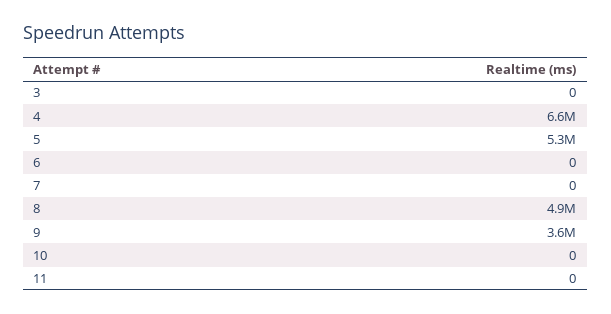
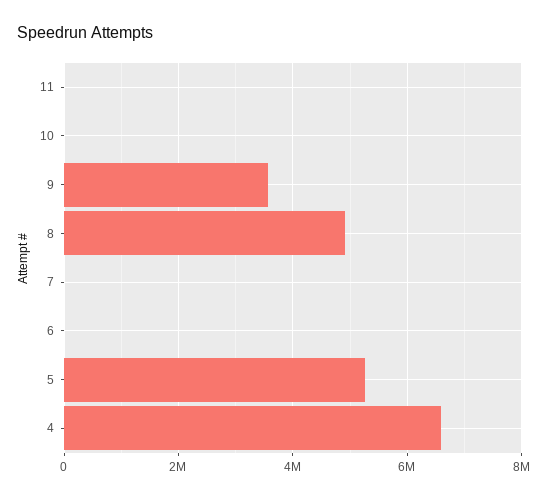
  {
-   "3": 0,
    "4": 6600000,
    "5": 5300000,
    "6": 0,
    "7": 0,
    "8": 4900000,
    "9": 3600000,
    "10": 0,
    "11": 0
  }

